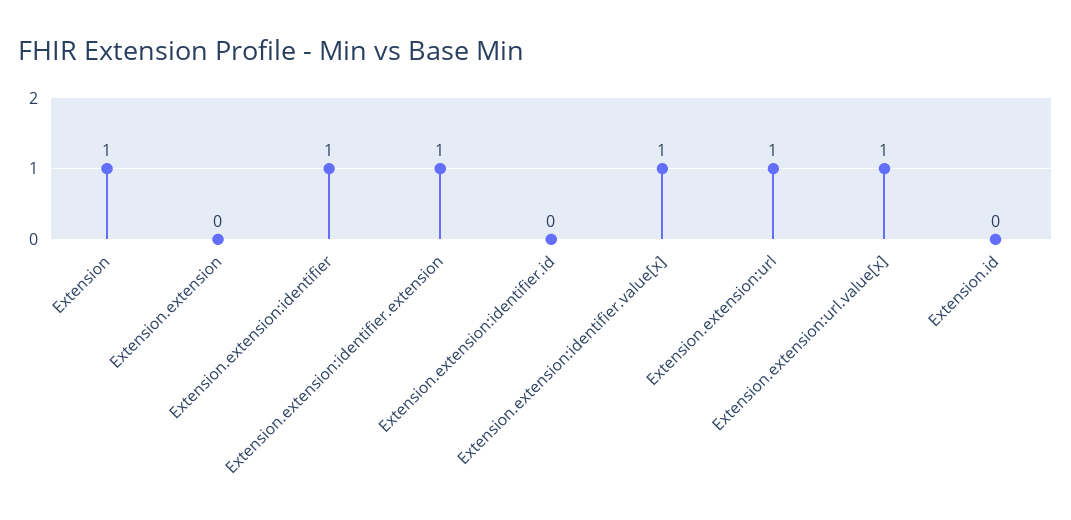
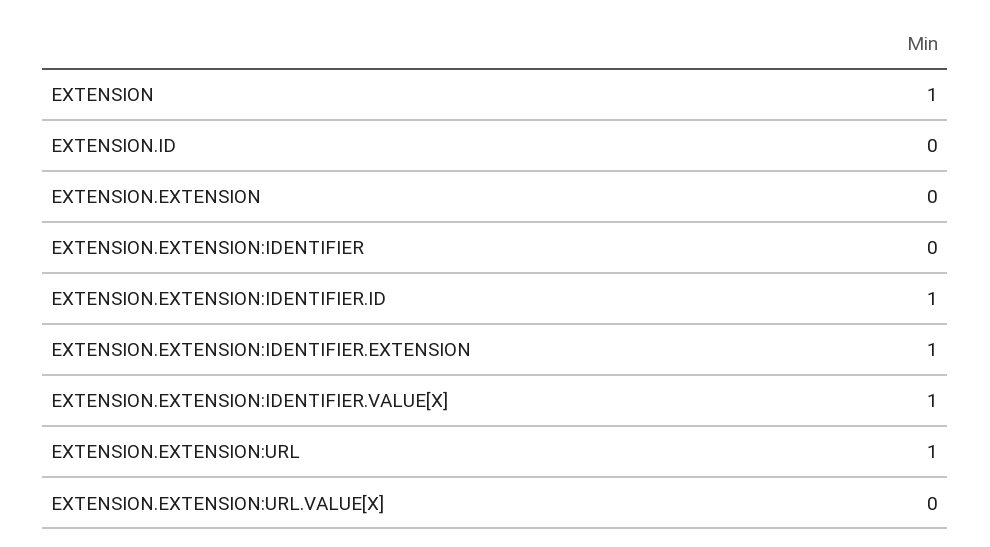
  {
    "Extension": 1,
    "Extension.extension": 0,
-   "Extension.extension:identifier": 1,
+   "Extension.extension:identifier": 0,
    "Extension.extension:identifier.extension": 1,
-   "Extension.extension:identifier.id": 0,
+   "Extension.extension:identifier.id": 1,
    "Extension.extension:identifier.value[x]": 1,
    "Extension.extension:url": 1,
-   "Extension.extension:url.value[x]": 1,
+   "Extension.extension:url.value[x]": 0,
    "Extension.id": 0
  }

